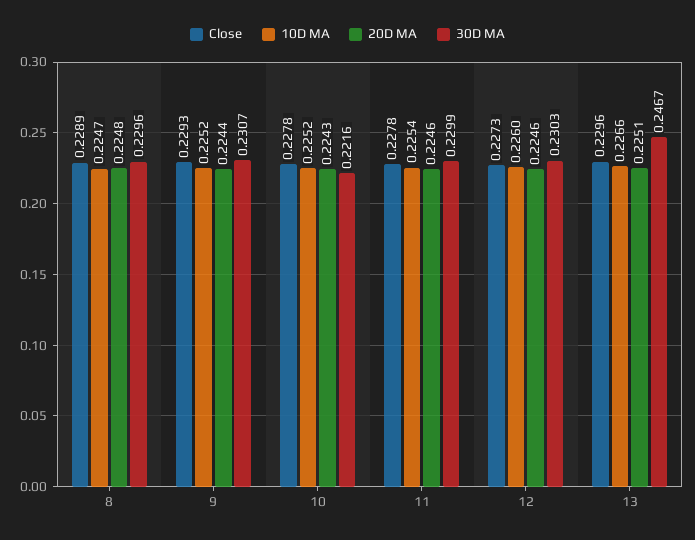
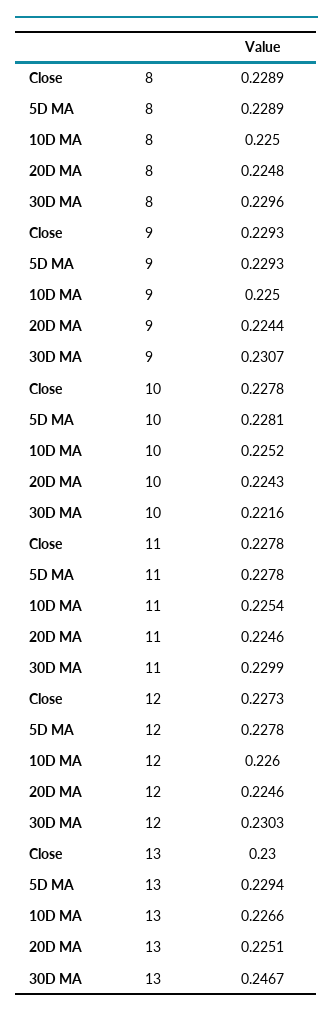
  {
    "Close": {
      "8": 0.2289,
      "9": 0.2293,
      "10": 0.2278,
      "11": 0.2278,
      "12": 0.2273,
-     "13": 0.2296
+     "13": 0.23
    },
    "10D MA": {
-     "8": 0.2247,
+     "8": 0.225,
-     "9": 0.2252,
+     "9": 0.225,
      "10": 0.2252,
      "11": 0.2254,
      "12": 0.226,
      "13": 0.2266
    },
    "20D MA": {
      "8": 0.2248,
      "9": 0.2244,
      "10": 0.2243,
      "11": 0.2246,
      "12": 0.2246,
      "13": 0.2251
    },
    "30D MA": {
      "8": 0.2296,
      "9": 0.2307,
      "10": 0.2216,
      "11": 0.2299,
      "12": 0.2303,
      "13": 0.2467
-   }
+   },
+   "5D MA": {
+     "8": 0.2289,
+     "9": 0.2293,
+     "10": 0.2281,
+     "11": 0.2278,
+     "12": 0.2278,
+     "13": 0.2294
+   }
  }

